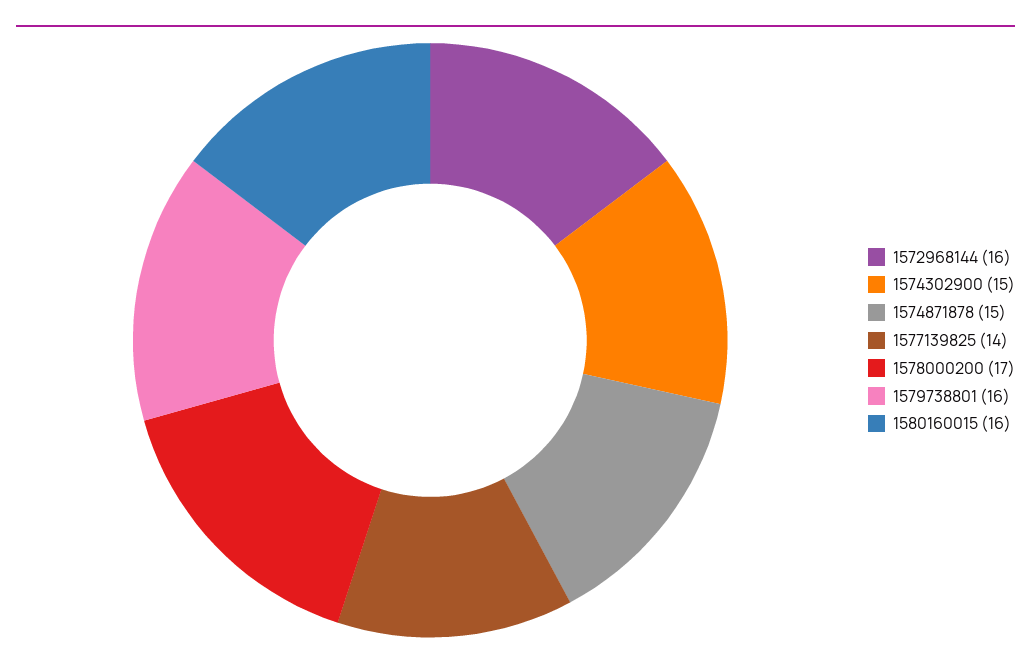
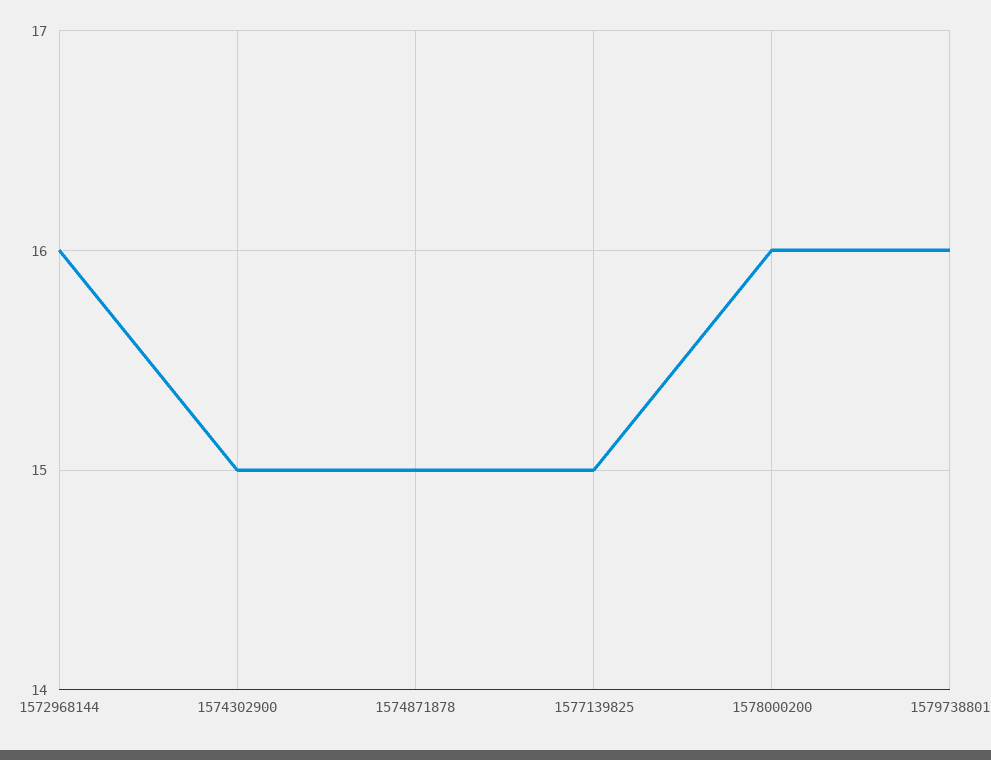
  {
    "1572968144": 16,
    "1574302900": 15,
    "1574871878": 15,
-   "1577139825": 14,
+   "1577139825": 15,
-   "1578000200": 17,
+   "1578000200": 16,
-   "1579738801": 16,
+   "1579738801": 16
-   "1580160015": 16
  }

